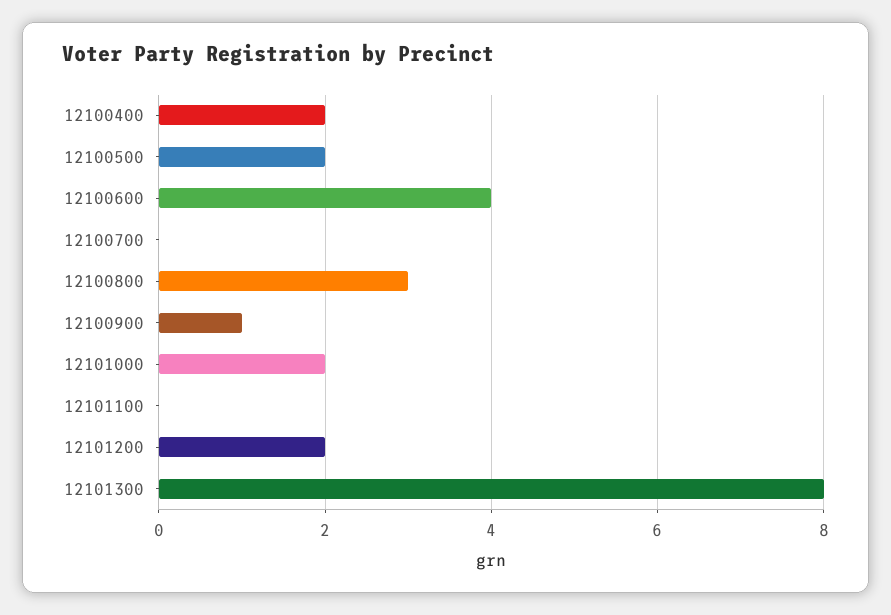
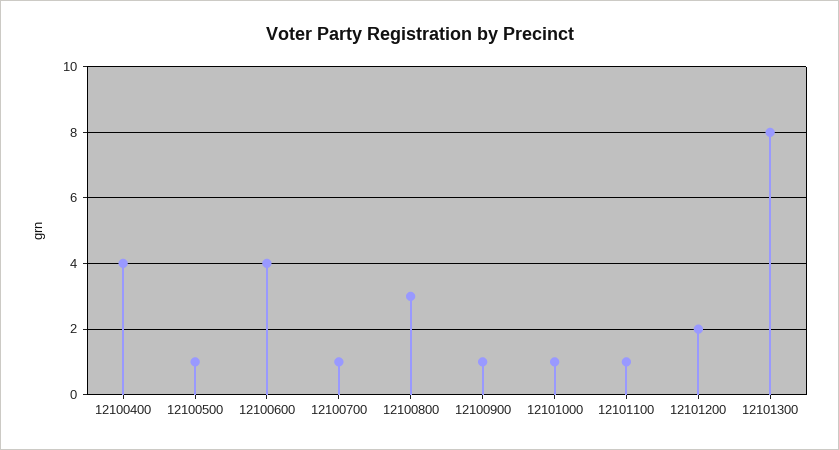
  {
-   "12100400": 2,
+   "12100400": 4,
-   "12100500": 2,
+   "12100500": 1,
    "12100600": 4,
-   "12100700": 0,
+   "12100700": 1,
    "12100800": 3,
    "12100900": 1,
-   "12101000": 2,
+   "12101000": 1,
-   "12101100": 0,
+   "12101100": 1,
    "12101200": 2,
    "12101300": 8
  }

